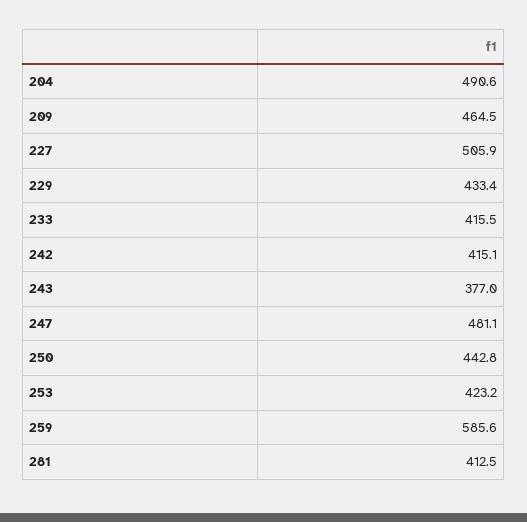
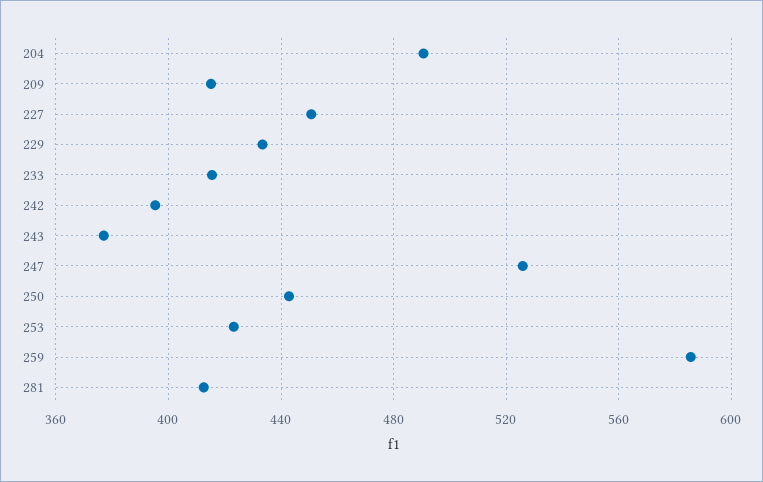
  {
    "204": 490.6,
-   "209": 464.5,
+   "209": 415,
-   "227": 505.9,
+   "227": 450,
    "229": 433.4,
    "233": 415.5,
-   "242": 415.1,
+   "242": 395,
    "243": 377,
-   "247": 481.1,
+   "247": 525,
    "250": 442.8,
    "253": 423.2,
    "259": 585.6,
    "281": 412.5
  }

